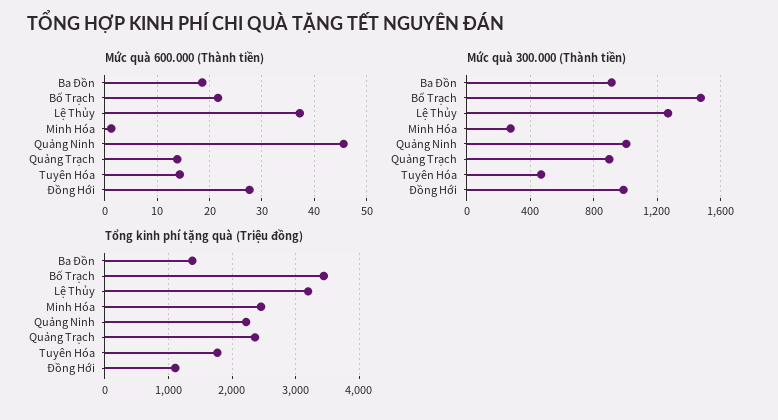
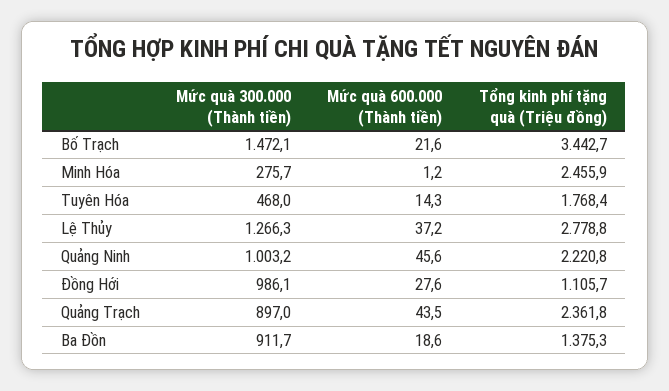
  {
    "Mức quà 600.000 (Thành tiền)": {
      "Ba Đồn": 18.6,
      "Bố Trạch": 21.6,
      "Lệ Thủy": 37.2,
      "Minh Hóa": 1.2,
      "Quảng Ninh": 45.6,
-     "Quảng Trạch": 14,
+     "Quảng Trạch": 43.5,
      "Tuyên Hóa": 14.3,
      "Đồng Hới": 27.6
    },
    "Mức quà 300.000 (Thành tiền)": {
      "Ba Đồn": 911.7,
      "Bố Trạch": 1472.1,
      "Lệ Thủy": 1266.3,
      "Minh Hóa": 275.7,
      "Quảng Ninh": 1003.2,
      "Quảng Trạch": 897,
      "Tuyên Hóa": 468,
      "Đồng Hới": 986.1
    },
    "Tổng kinh phí tặng quà (Triệu đồng)": {
      "Ba Đồn": 1375.3,
      "Bố Trạch": 3442.7,
-     "Lệ Thủy": 3200,
+     "Lệ Thủy": 2778.8,
      "Minh Hóa": 2455.9,
      "Quảng Ninh": 2220.8,
      "Quảng Trạch": 2361.8,
      "Tuyên Hóa": 1768.4,
      "Đồng Hới": 1105.7
    }
  }

